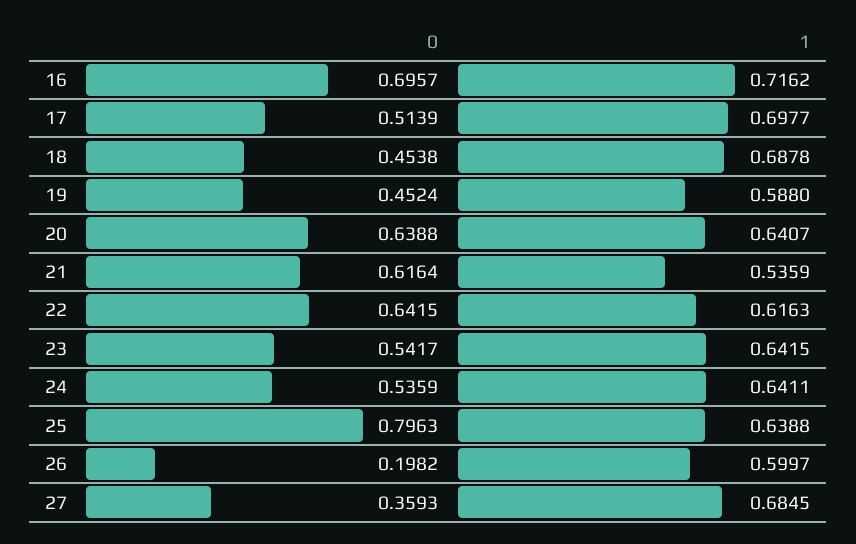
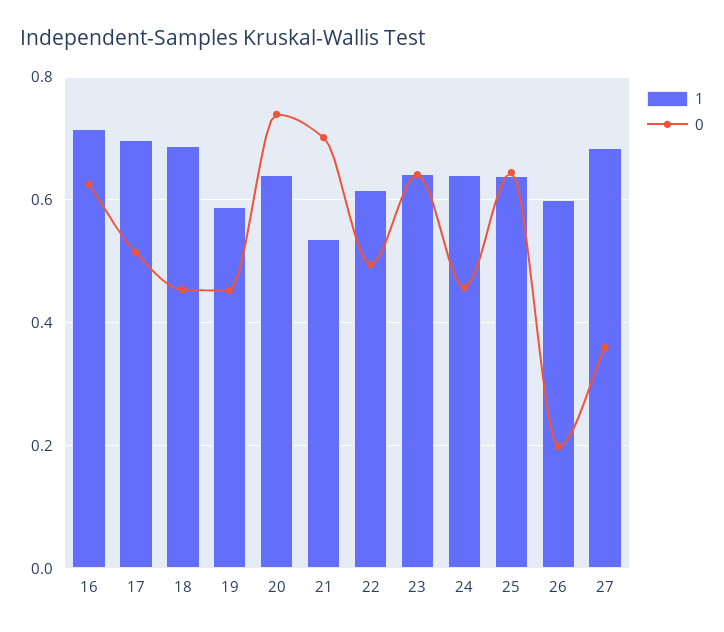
  {
    "0": {
-     "16": 0.6957,
+     "16": 0.62,
      "17": 0.5139,
      "18": 0.4538,
      "19": 0.4524,
-     "20": 0.6388,
+     "20": 0.74,
-     "21": 0.6164,
+     "21": 0.7,
-     "22": 0.6415,
+     "22": 0.5,
-     "23": 0.5417,
+     "23": 0.64,
-     "24": 0.5359,
+     "24": 0.46,
-     "25": 0.7963,
+     "25": 0.64,
      "26": 0.1982,
      "27": 0.3593
    },
    "1": {
      "16": 0.7162,
      "17": 0.6977,
      "18": 0.6878,
      "19": 0.588,
      "20": 0.6407,
      "21": 0.5359,
      "22": 0.6163,
      "23": 0.6415,
      "24": 0.6411,
      "25": 0.6388,
      "26": 0.5997,
      "27": 0.6845
    }
  }

